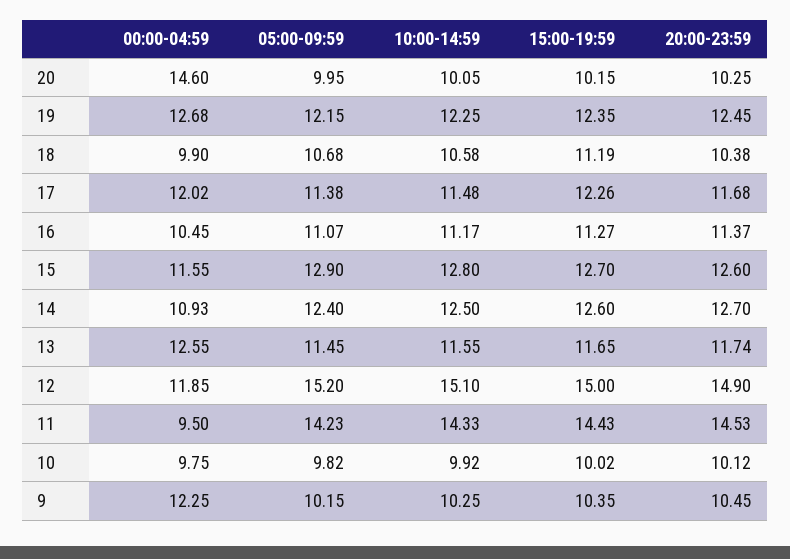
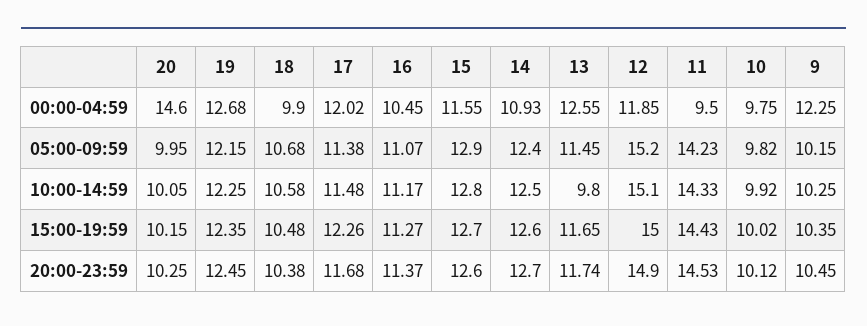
  {
    "00:00-04:59": {
      "20": 14.6,
      "19": 12.68,
      "18": 9.9,
      "17": 12.02,
      "16": 10.45,
      "15": 11.55,
      "14": 10.93,
      "13": 12.55,
      "12": 11.85,
      "11": 9.5,
      "10": 9.75,
      "9": 12.25
    },
    "05:00-09:59": {
      "20": 9.95,
      "19": 12.15,
      "18": 10.68,
      "17": 11.38,
      "16": 11.07,
      "15": 12.9,
      "14": 12.4,
      "13": 11.45,
      "12": 15.2,
      "11": 14.23,
      "10": 9.82,
      "9": 10.15
    },
    "10:00-14:59": {
      "20": 10.05,
      "19": 12.25,
      "18": 10.58,
      "17": 11.48,
      "16": 11.17,
      "15": 12.8,
      "14": 12.5,
-     "13": 11.55,
+     "13": 9.8,
      "12": 15.1,
      "11": 14.33,
      "10": 9.92,
      "9": 10.25
    },
    "15:00-19:59": {
      "20": 10.15,
      "19": 12.35,
-     "18": 11.19,
+     "18": 10.48,
      "17": 12.26,
      "16": 11.27,
      "15": 12.7,
      "14": 12.6,
      "13": 11.65,
      "12": 15,
      "11": 14.43,
      "10": 10.02,
      "9": 10.35
    },
    "20:00-23:59": {
      "20": 10.25,
      "19": 12.45,
      "18": 10.38,
      "17": 11.68,
      "16": 11.37,
      "15": 12.6,
      "14": 12.7,
      "13": 11.74,
      "12": 14.9,
      "11": 14.53,
      "10": 10.12,
      "9": 10.45
    }
  }

